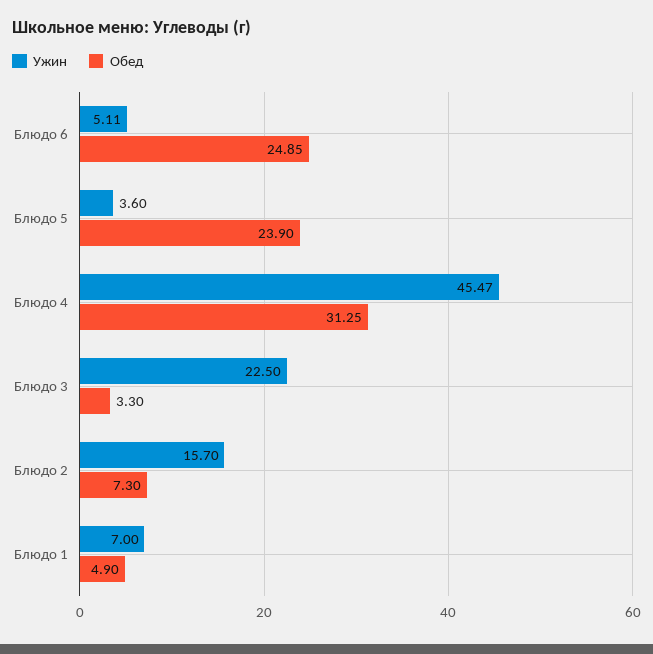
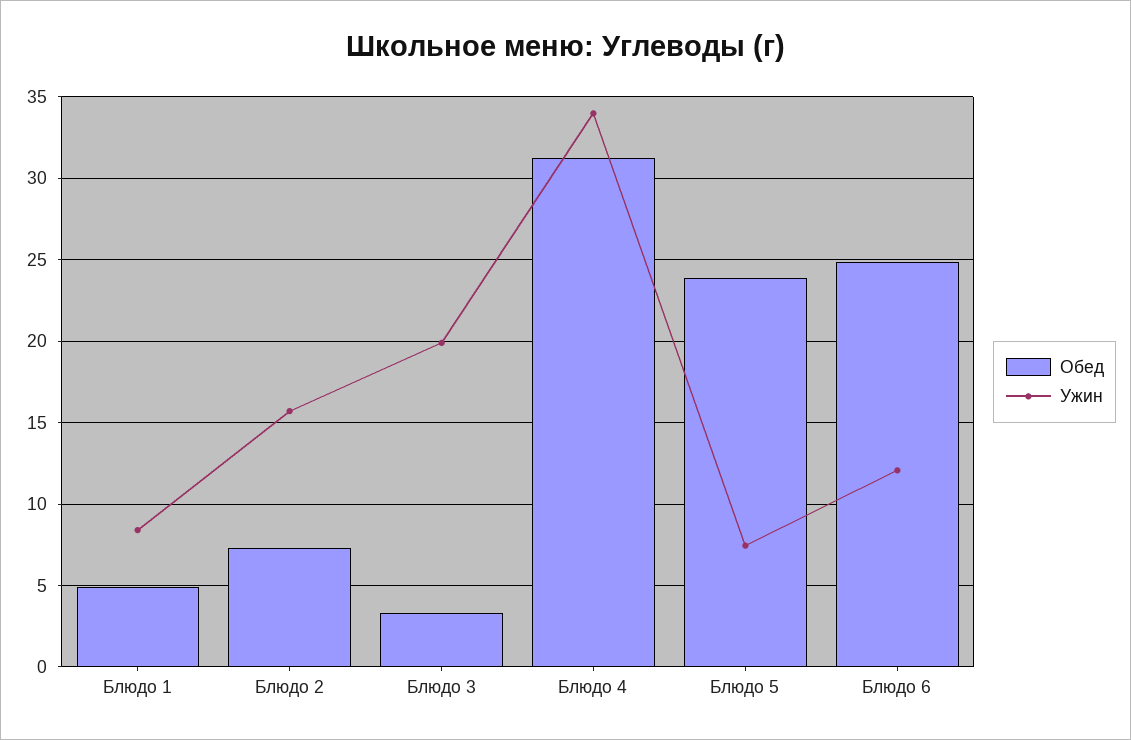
  {
    "Ужин": {
-     "Блюдо 6": 5.11,
+     "Блюдо 6": 12,
-     "Блюдо 5": 3.6,
+     "Блюдо 5": 7.5,
-     "Блюдо 4": 45.47,
+     "Блюдо 4": 34,
-     "Блюдо 3": 22.5,
+     "Блюдо 3": 20,
      "Блюдо 2": 15.7,
-     "Блюдо 1": 7
+     "Блюдо 1": 8.5
    },
    "Обед": {
      "Блюдо 6": 24.85,
      "Блюдо 5": 23.9,
      "Блюдо 4": 31.25,
      "Блюдо 3": 3.3,
      "Блюдо 2": 7.3,
      "Блюдо 1": 4.9
    }
  }

